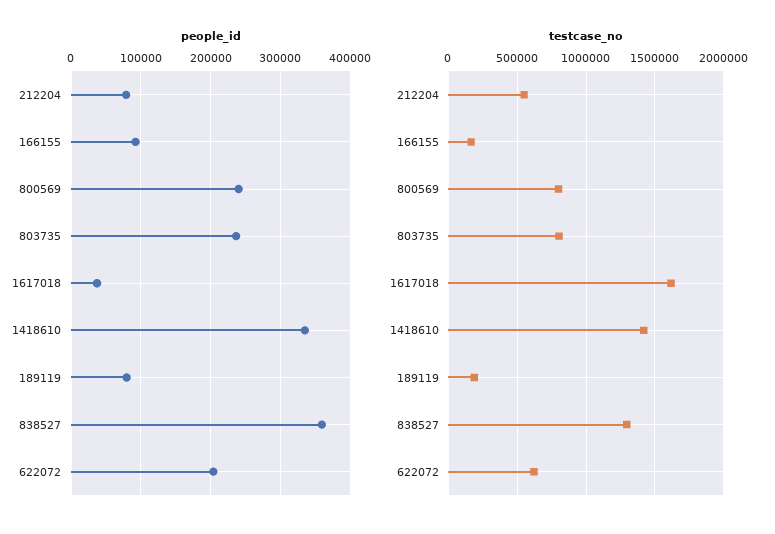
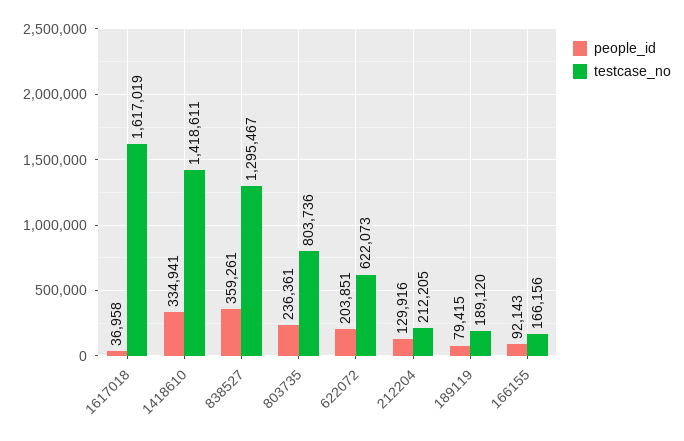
  {
    "people_id": {
-     "212204": 80000,
+     "212204": 129916,
      "166155": 92143,
-     "800569": 240000,
      "803735": 236361,
      "1617018": 36958,
      "1418610": 334941,
      "189119": 79415,
      "838527": 359261,
      "622072": 203851
    },
    "testcase_no": {
-     "212204": 550000,
+     "212204": 212205,
      "166155": 166156,
-     "800569": 800000,
      "803735": 803736,
      "1617018": 1617019,
      "1418610": 1418611,
      "189119": 189120,
      "838527": 1295467,
      "622072": 622073
    }
  }

